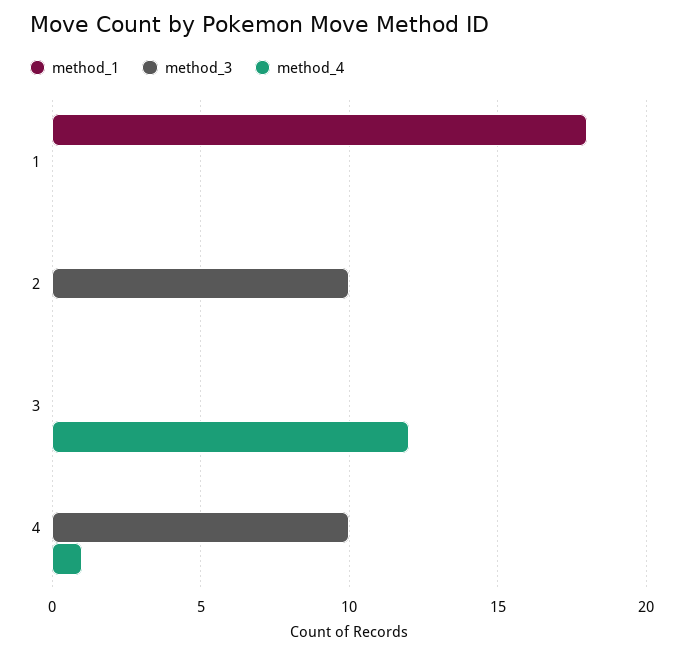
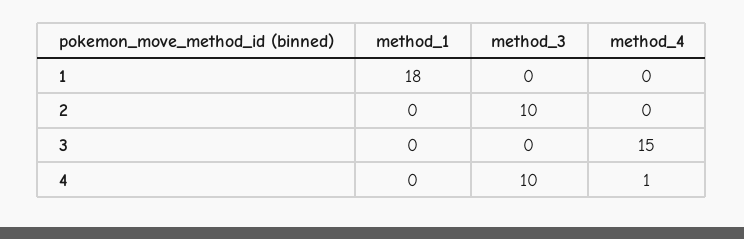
  {
    "method_1": {
      "1": 18,
      "2": 0,
      "3": 0,
      "4": 0
    },
    "method_3": {
      "1": 0,
      "2": 10,
      "3": 0,
      "4": 10
    },
    "method_4": {
      "1": 0,
      "2": 0,
-     "3": 12,
+     "3": 15,
      "4": 1
    }
  }

